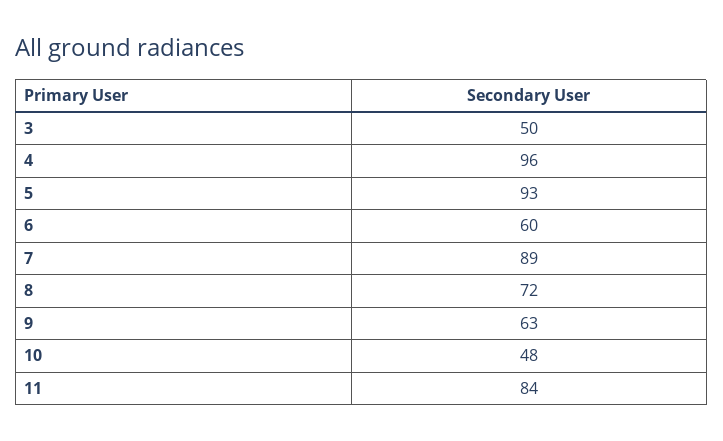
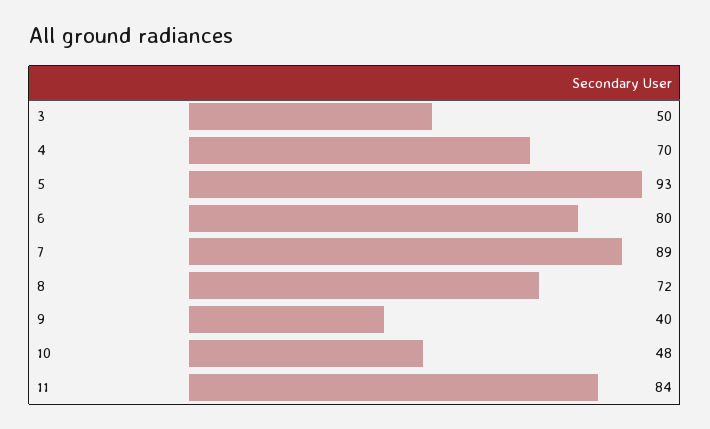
  {
    "3": 50,
-   "4": 96,
+   "4": 70,
    "5": 93,
-   "6": 60,
+   "6": 80,
    "7": 89,
    "8": 72,
-   "9": 63,
+   "9": 40,
    "10": 48,
    "11": 84
  }

